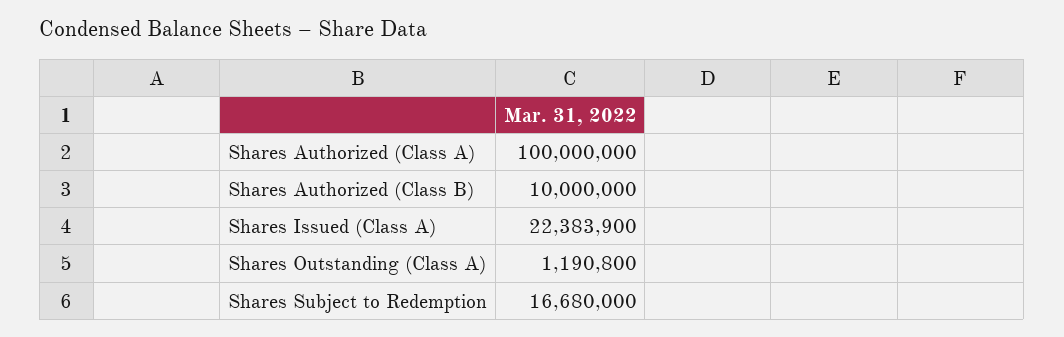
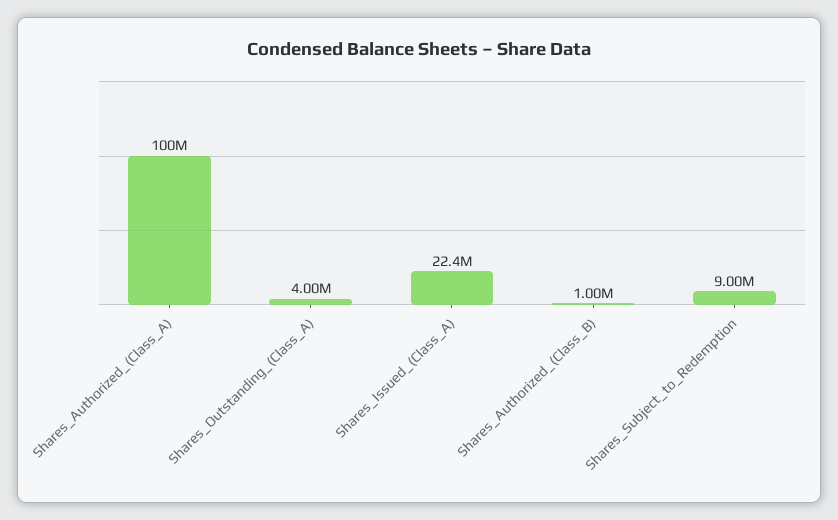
  {
    "Shares Authorized (Class A)": 100000000,
-   "Shares Authorized (Class B)": 10000000,
+   "Shares Authorized (Class B)": 1000000,
    "Shares Issued (Class A)": 22383900,
-   "Shares Outstanding (Class A)": 1190800,
+   "Shares Outstanding (Class A)": 4000000,
-   "Shares Subject to Redemption": 16680000
+   "Shares Subject to Redemption": 9000000
  }

